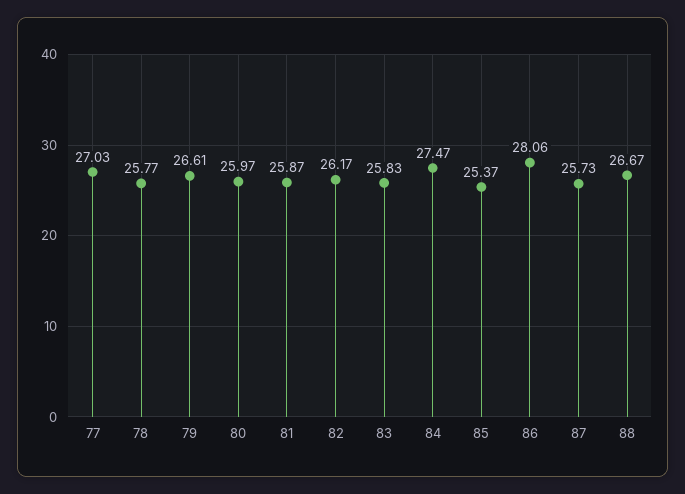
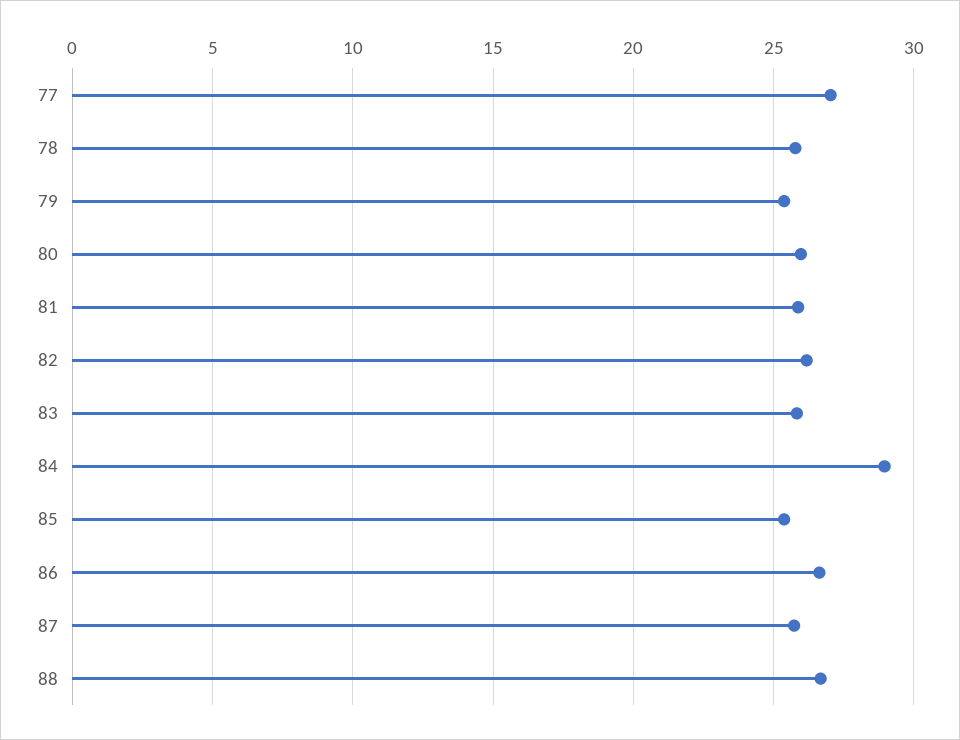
  {
    "77": 27.03,
    "78": 25.77,
-   "79": 26.61,
+   "79": 25.5,
    "80": 25.97,
    "81": 25.87,
    "82": 26.17,
    "83": 25.83,
-   "84": 27.47,
+   "84": 29,
    "85": 25.37,
-   "86": 28.06,
+   "86": 26.5,
    "87": 25.73,
    "88": 26.67
  }

